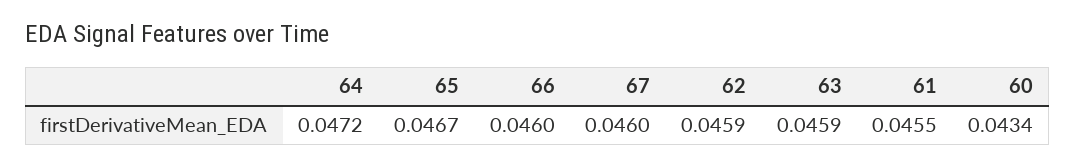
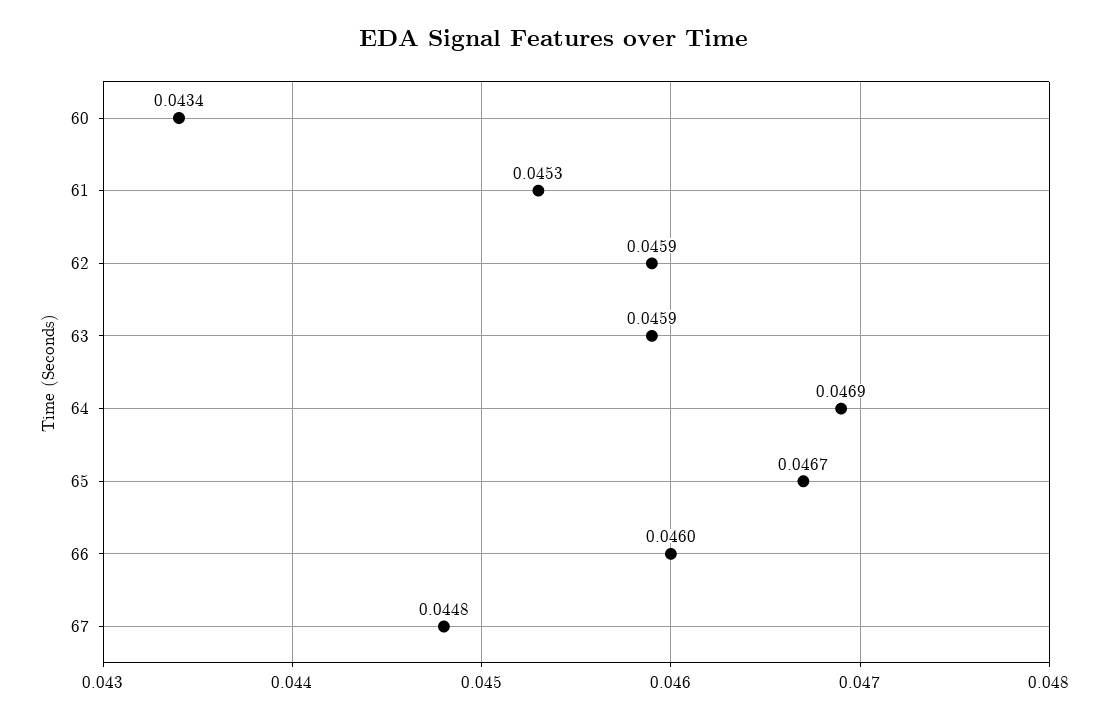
  {
-   "64": 0.0472,
+   "64": 0.0469,
    "65": 0.0467,
    "66": 0.046,
-   "67": 0.046,
+   "67": 0.0448,
    "62": 0.0459,
    "63": 0.0459,
-   "61": 0.0455,
+   "61": 0.0453,
    "60": 0.0434
  }

